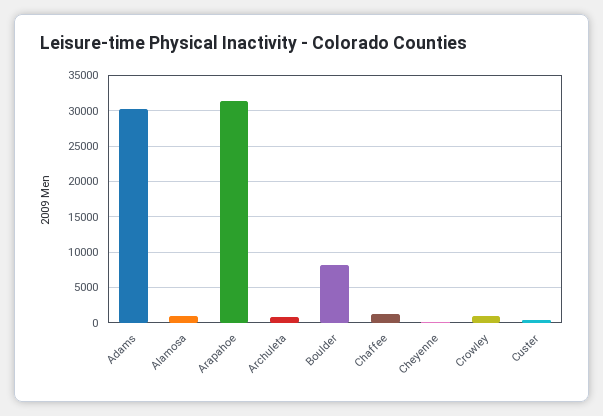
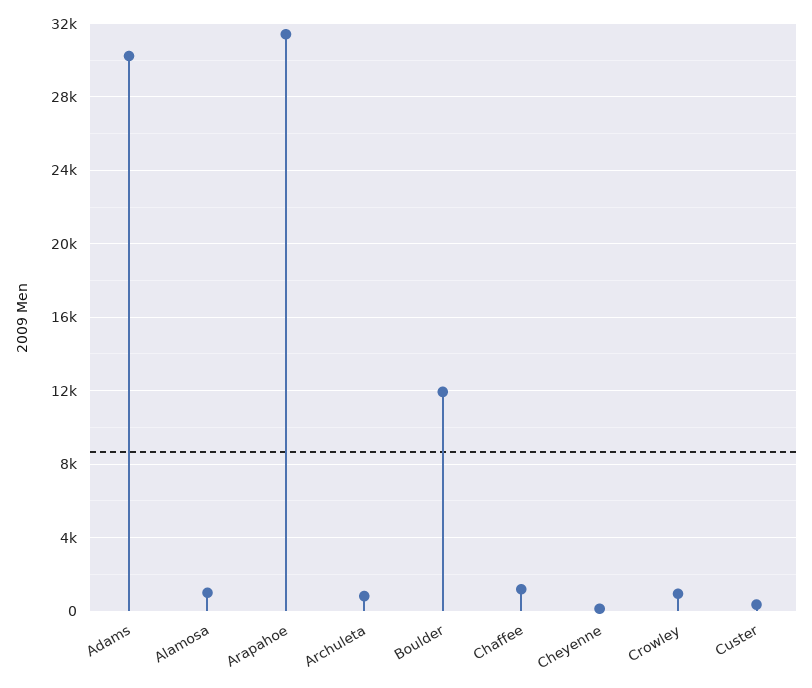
  {
    "Adams": 30000,
    "Alamosa": 1000,
    "Arapahoe": 31500,
    "Archuleta": 1000,
-   "Boulder": 8000,
+   "Boulder": 12000,
    "Chaffee": 1000,
    "Cheyenne": 0,
    "Crowley": 1000,
    "Custer": 500
  }

